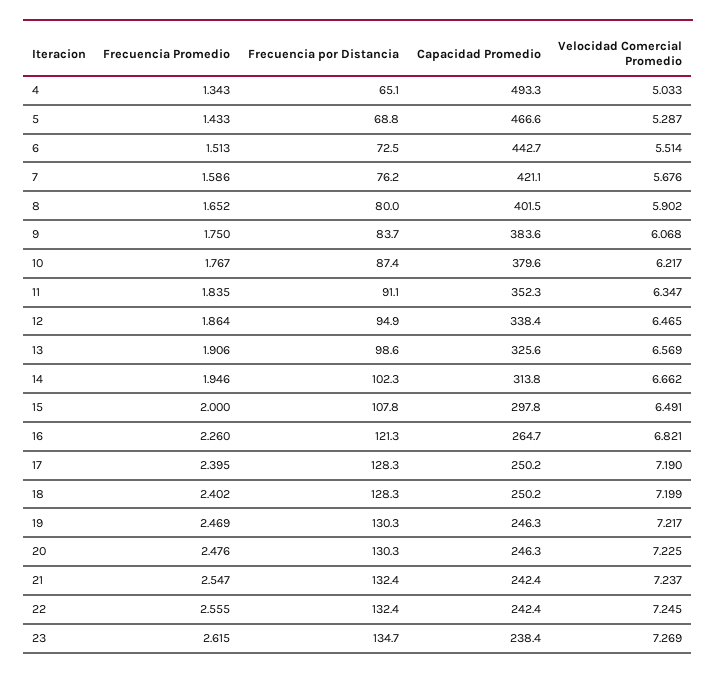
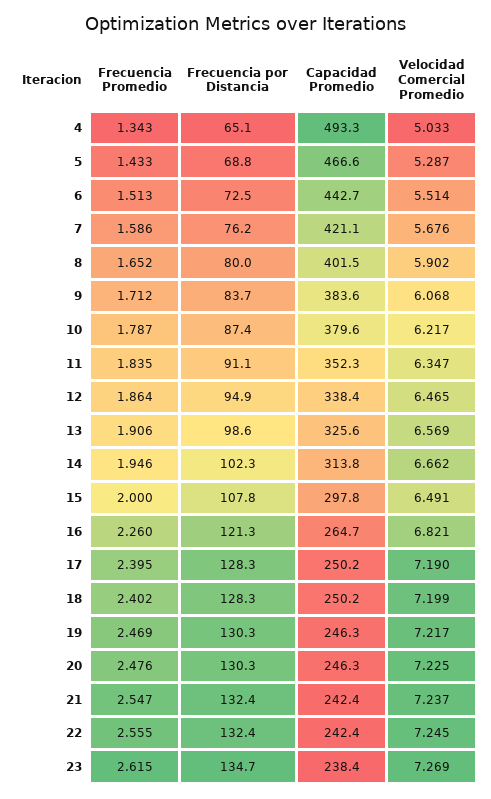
  {
    "Frecuencia Promedio": {
      "4": 1.343,
      "5": 1.433,
      "6": 1.513,
      "7": 1.586,
      "8": 1.652,
-     "9": 1.75,
+     "9": 1.712,
-     "10": 1.767,
+     "10": 1.787,
      "11": 1.835,
      "12": 1.864,
      "13": 1.906,
      "14": 1.946,
      "15": 2,
      "16": 2.26,
      "17": 2.395,
      "18": 2.402,
      "19": 2.469,
      "20": 2.476,
      "21": 2.547,
      "22": 2.555,
      "23": 2.615
    },
    "Frecuencia por Distancia": {
      "4": 65.1,
      "5": 68.8,
      "6": 72.5,
      "7": 76.2,
      "8": 80,
      "9": 83.7,
      "10": 87.4,
      "11": 91.1,
      "12": 94.9,
      "13": 98.6,
      "14": 102.3,
      "15": 107.8,
      "16": 121.3,
      "17": 128.3,
      "18": 128.3,
      "19": 130.3,
      "20": 130.3,
      "21": 132.4,
      "22": 132.4,
      "23": 134.7
    },
    "Capacidad Promedio": {
      "4": 493.3,
      "5": 466.6,
      "6": 442.7,
      "7": 421.1,
      "8": 401.5,
      "9": 383.6,
      "10": 379.6,
      "11": 352.3,
      "12": 338.4,
      "13": 325.6,
      "14": 313.8,
      "15": 297.8,
      "16": 264.7,
      "17": 250.2,
      "18": 250.2,
      "19": 246.3,
      "20": 246.3,
      "21": 242.4,
      "22": 242.4,
      "23": 238.4
    },
    "Velocidad Comercial Promedio": {
      "4": 5.033,
      "5": 5.287,
      "6": 5.514,
      "7": 5.676,
      "8": 5.902,
      "9": 6.068,
      "10": 6.217,
      "11": 6.347,
      "12": 6.465,
      "13": 6.569,
      "14": 6.662,
      "15": 6.491,
      "16": 6.821,
      "17": 7.19,
      "18": 7.199,
      "19": 7.217,
      "20": 7.225,
      "21": 7.237,
      "22": 7.245,
      "23": 7.269
    }
  }

